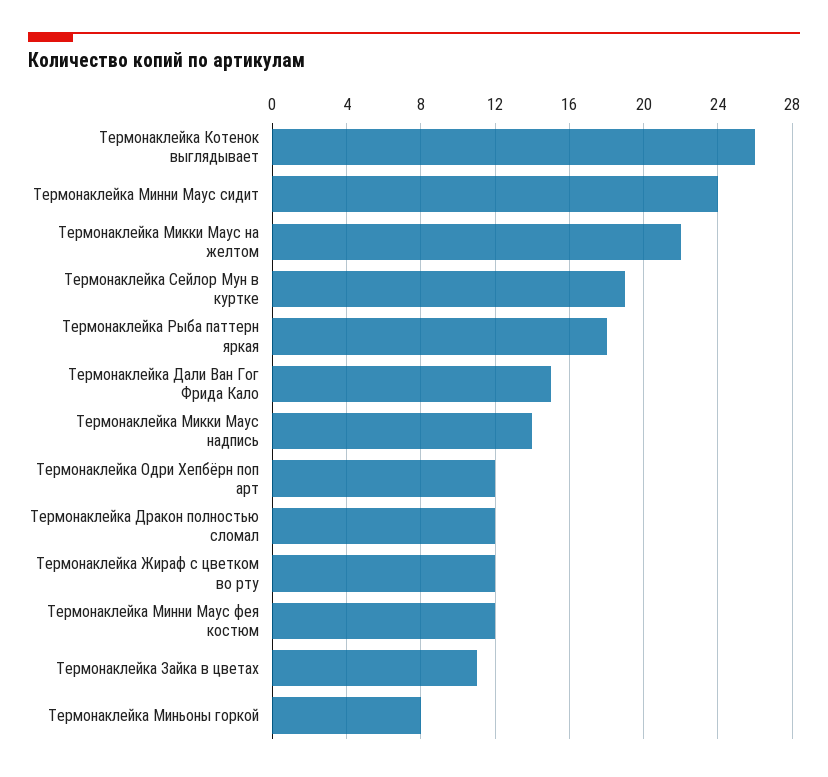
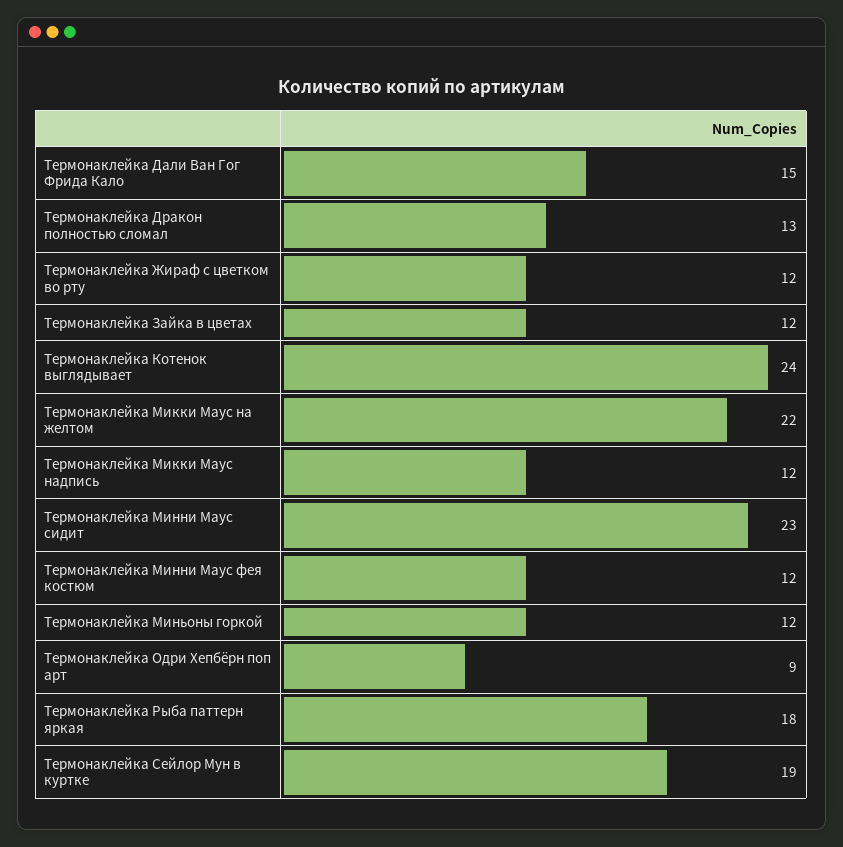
  {
-   "Термонаклейка Котенок выглядывает": 26,
+   "Термонаклейка Котенок выглядывает": 24,
-   "Термонаклейка Минни Маус сидит": 24,
+   "Термонаклейка Минни Маус сидит": 23,
    "Термонаклейка Микки Маус на желтом": 22,
    "Термонаклейка Сейлор Мун в куртке": 19,
    "Термонаклейка Рыба паттерн яркая": 18,
    "Термонаклейка Дали Ван Гог Фрида Кало": 15,
-   "Термонаклейка Микки Маус надпись": 14,
+   "Термонаклейка Микки Маус надпись": 12,
-   "Термонаклейка Одри Хепбёрн поп арт": 12,
+   "Термонаклейка Одри Хепбёрн поп арт": 9,
-   "Термонаклейка Дракон полностью сломал": 12,
+   "Термонаклейка Дракон полностью сломал": 13,
    "Термонаклейка Жираф с цветком во рту": 12,
    "Термонаклейка Минни Маус фея костюм": 12,
-   "Термонаклейка Зайка в цветах": 11,
+   "Термонаклейка Зайка в цветах": 12,
-   "Термонаклейка Миньоны горкой": 8
+   "Термонаклейка Миньоны горкой": 12
  }

